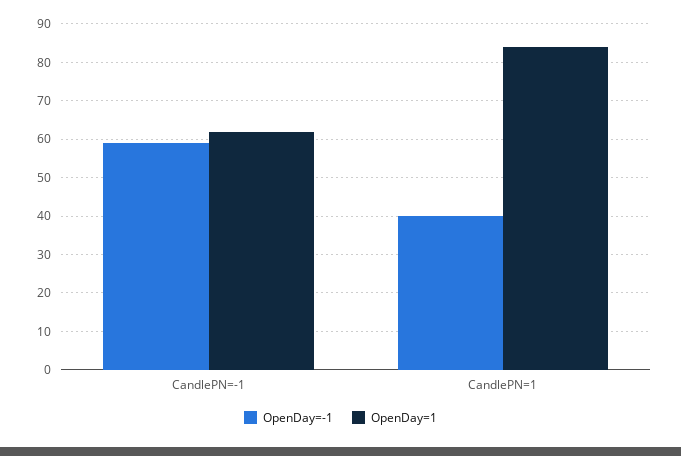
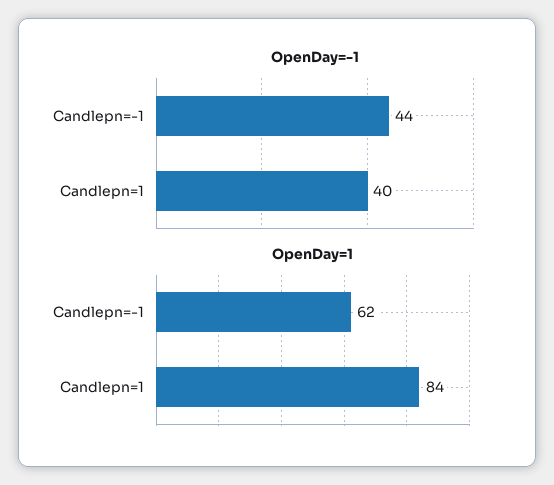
  {
    "OpenDay=-1": {
-     "CandlePN=-1": 60,
+     "CandlePN=-1": 44,
      "CandlePN=1": 40
    },
    "OpenDay=1": {
      "CandlePN=-1": 62,
      "CandlePN=1": 84
    }
  }

